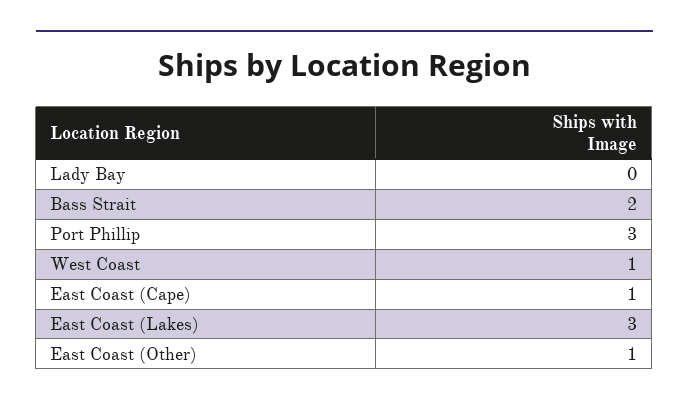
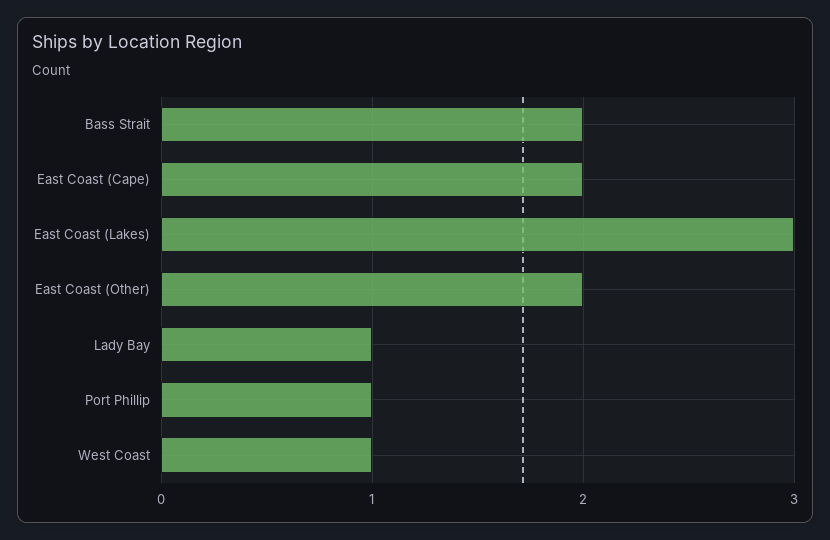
  {
-   "Lady Bay": 0,
+   "Lady Bay": 1,
    "Bass Strait": 2,
-   "Port Phillip": 3,
+   "Port Phillip": 1,
    "West Coast": 1,
-   "East Coast (Cape)": 1,
+   "East Coast (Cape)": 2,
    "East Coast (Lakes)": 3,
-   "East Coast (Other)": 1
+   "East Coast (Other)": 2
  }

